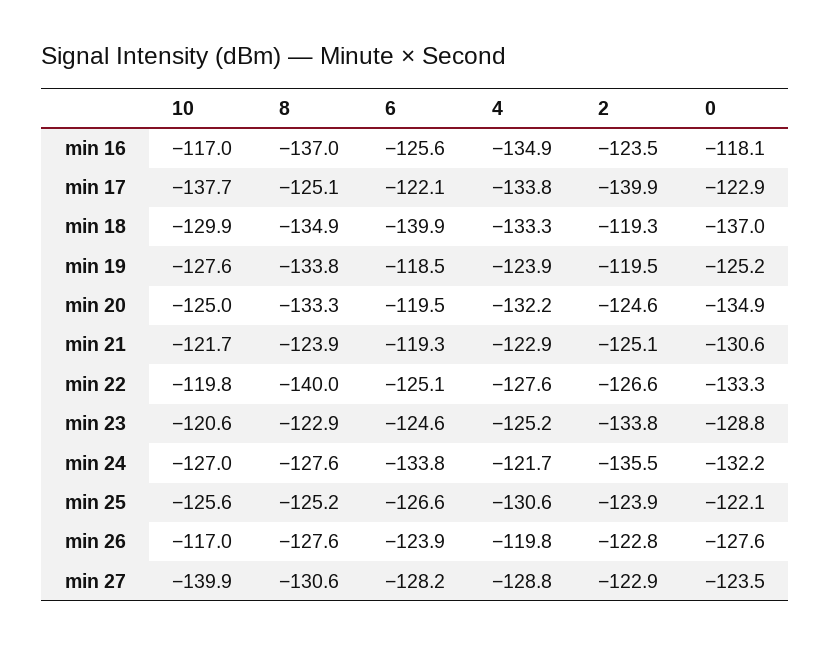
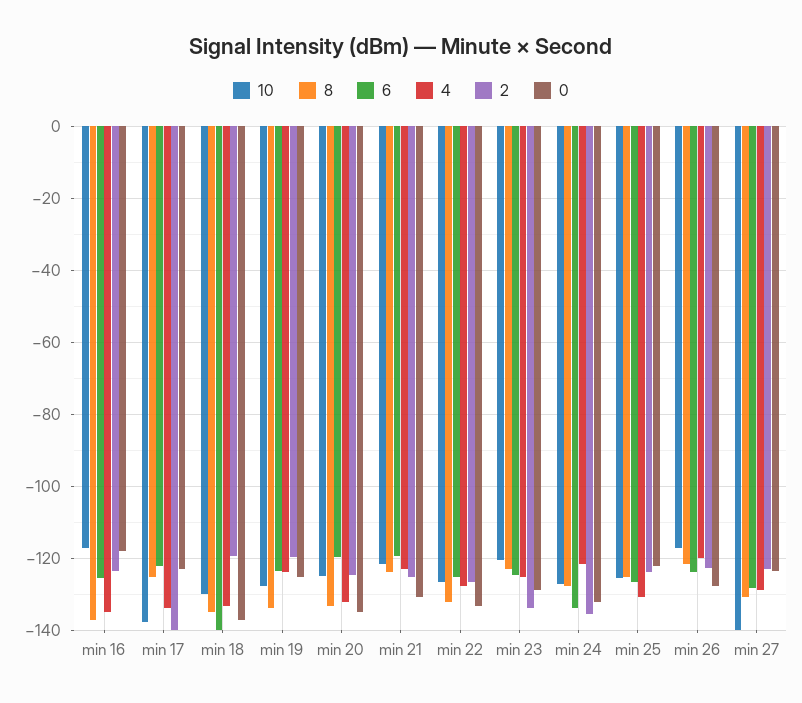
  {
    "10": {
      "min 16": -117,
      "min 17": -137.7,
      "min 18": -129.9,
      "min 19": -127.6,
      "min 20": -125,
      "min 21": -121.7,
-     "min 22": -119.8,
+     "min 22": -126,
      "min 23": -120.6,
      "min 24": -127,
      "min 25": -125.6,
      "min 26": -117,
      "min 27": -139.9
    },
    "8": {
      "min 16": -137,
      "min 17": -125.1,
      "min 18": -134.9,
      "min 19": -133.8,
      "min 20": -133.3,
      "min 21": -123.9,
-     "min 22": -140,
+     "min 22": -132,
      "min 23": -122.9,
      "min 24": -127.6,
      "min 25": -125.2,
-     "min 26": -127.6,
+     "min 26": -122,
      "min 27": -130.6
    },
    "6": {
      "min 16": -125.6,
      "min 17": -122.1,
      "min 18": -139.9,
-     "min 19": -118.5,
+     "min 19": -124,
      "min 20": -119.5,
      "min 21": -119.3,
      "min 22": -125.1,
      "min 23": -124.6,
      "min 24": -133.8,
      "min 25": -126.6,
      "min 26": -123.9,
      "min 27": -128.2
    },
    "4": {
      "min 16": -134.9,
      "min 17": -133.8,
      "min 18": -133.3,
      "min 19": -123.9,
      "min 20": -132.2,
      "min 21": -122.9,
      "min 22": -127.6,
      "min 23": -125.2,
      "min 24": -121.7,
      "min 25": -130.6,
      "min 26": -119.8,
      "min 27": -128.8
    },
    "2": {
      "min 16": -123.5,
      "min 17": -139.9,
      "min 18": -119.3,
      "min 19": -119.5,
      "min 20": -124.6,
      "min 21": -125.1,
      "min 22": -126.6,
      "min 23": -133.8,
      "min 24": -135.5,
      "min 25": -123.9,
      "min 26": -122.8,
      "min 27": -122.9
    },
    "0": {
      "min 16": -118.1,
      "min 17": -122.9,
      "min 18": -137,
      "min 19": -125.2,
      "min 20": -134.9,
      "min 21": -130.6,
      "min 22": -133.3,
      "min 23": -128.8,
      "min 24": -132.2,
      "min 25": -122.1,
      "min 26": -127.6,
      "min 27": -123.5
    }
  }

